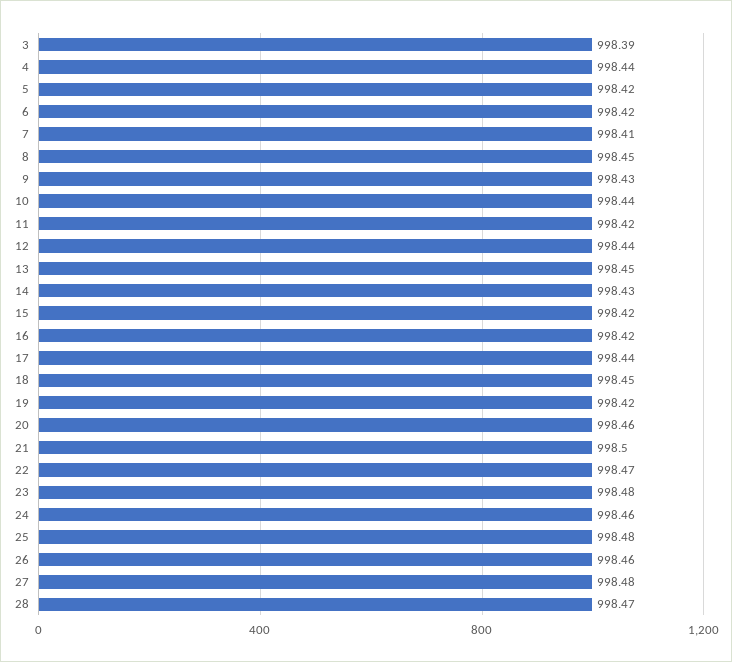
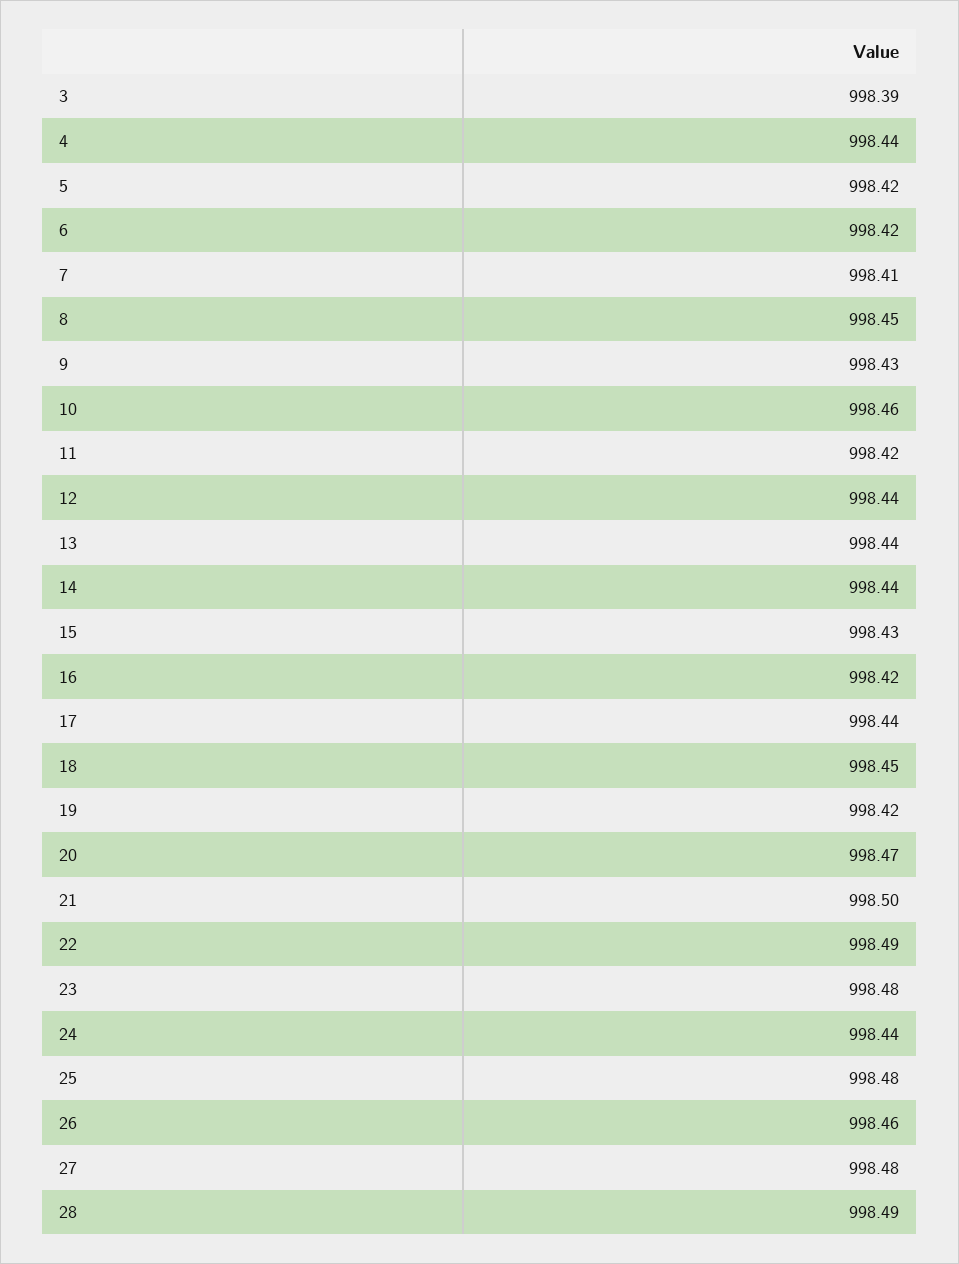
  {
    "3": 998.39,
    "4": 998.44,
    "5": 998.42,
    "6": 998.42,
    "7": 998.41,
    "8": 998.45,
    "9": 998.43,
-   "10": 998.44,
+   "10": 998.46,
    "11": 998.42,
    "12": 998.44,
-   "13": 998.45,
+   "13": 998.44,
-   "14": 998.43,
+   "14": 998.44,
-   "15": 998.42,
+   "15": 998.43,
    "16": 998.42,
    "17": 998.44,
    "18": 998.45,
    "19": 998.42,
-   "20": 998.46,
+   "20": 998.47,
    "21": 998.5,
-   "22": 998.47,
+   "22": 998.49,
    "23": 998.48,
-   "24": 998.46,
+   "24": 998.44,
    "25": 998.48,
    "26": 998.46,
    "27": 998.48,
-   "28": 998.47
+   "28": 998.49
  }

